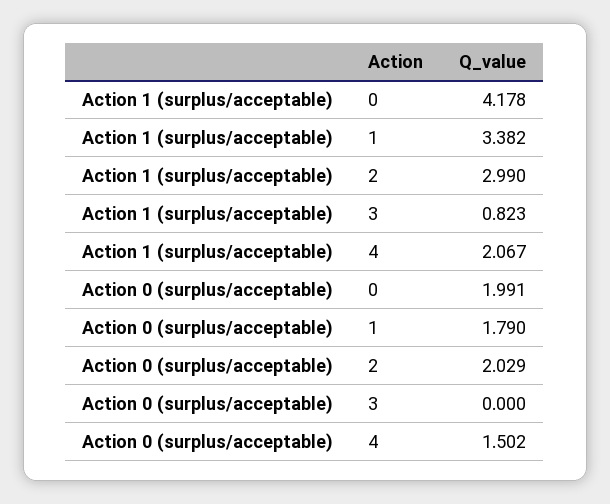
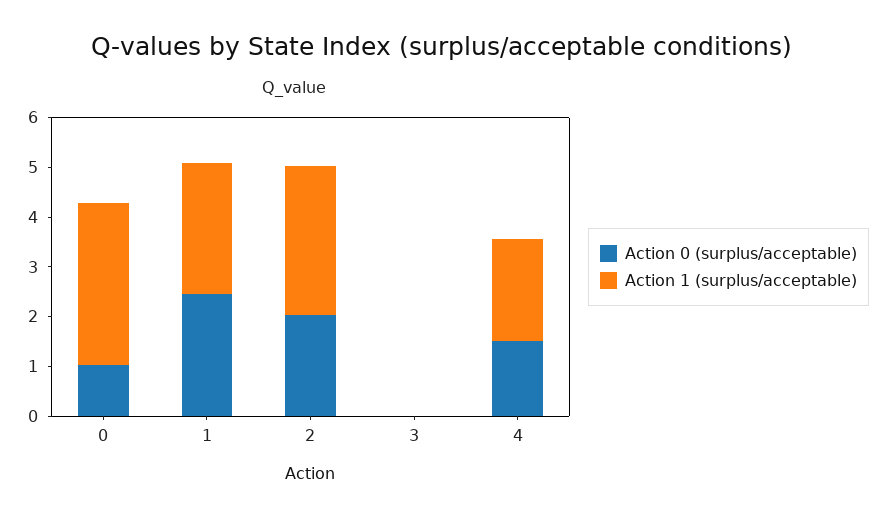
  {
    "Action 1 (surplus/acceptable)": {
-     "0": 4.178,
+     "0": 3.2,
-     "1": 3.382,
+     "1": 2.6,
      "2": 2.99,
-     "3": 0.823,
+     "3": 0,
      "4": 2.067
    },
    "Action 0 (surplus/acceptable)": {
-     "0": 1.991,
+     "0": 1,
-     "1": 1.79,
+     "1": 2.4,
      "2": 2.029,
      "3": 0,
      "4": 1.502
    }
  }

